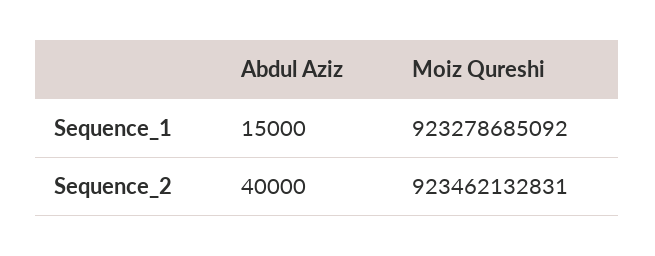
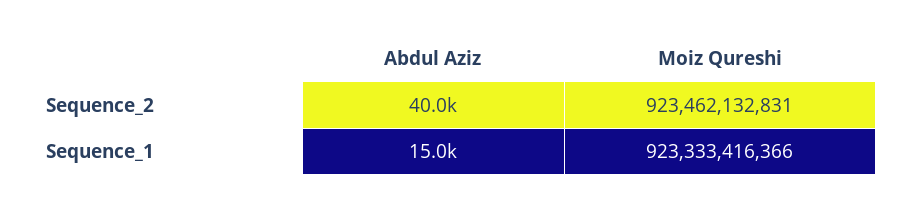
  {
    "Abdul Aziz": {
      "Sequence_1": 15000,
      "Sequence_2": 40000
    },
    "Moiz Qureshi": {
-     "Sequence_1": 923278685092,
+     "Sequence_1": 923333416366,
      "Sequence_2": 923462132831
    }
  }

